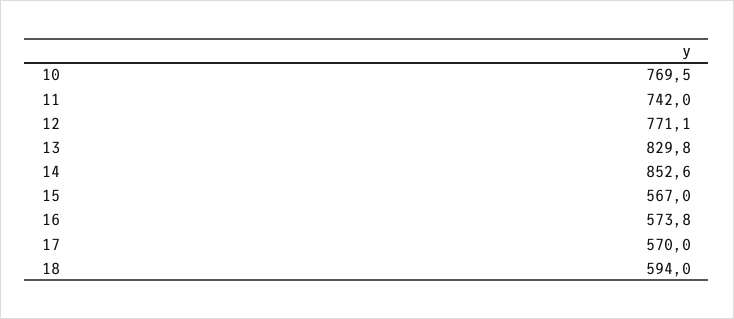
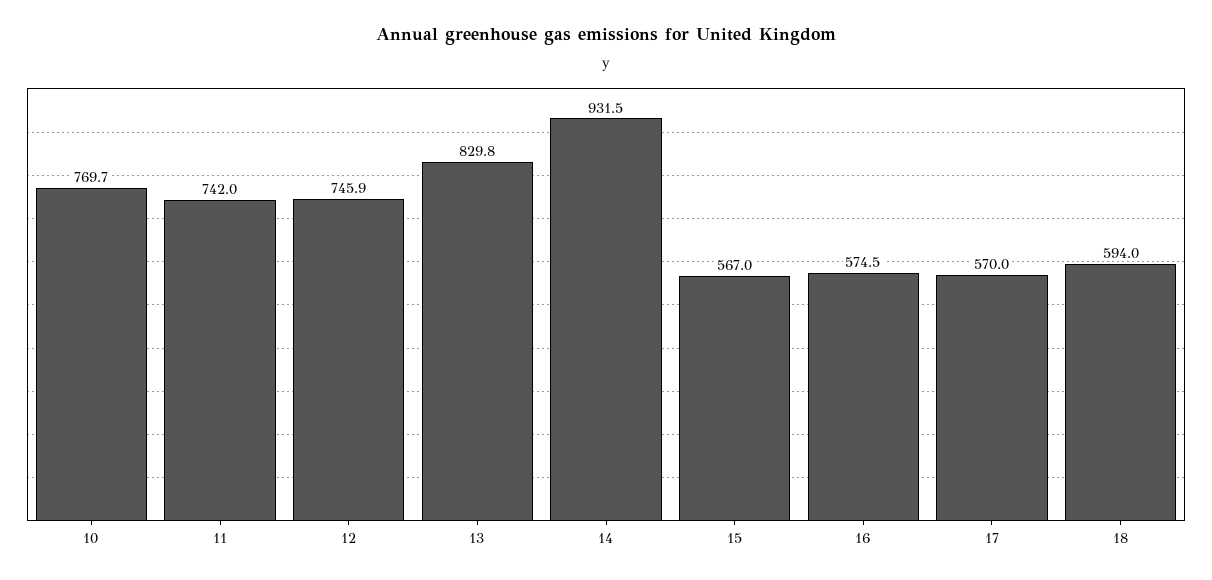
  {
-   "10": 769.5,
+   "10": 769.7,
    "11": 742,
-   "12": 771.1,
+   "12": 745.9,
    "13": 829.8,
-   "14": 852.6,
+   "14": 931.5,
    "15": 567,
-   "16": 573.8,
+   "16": 574.5,
    "17": 570,
    "18": 594
  }

